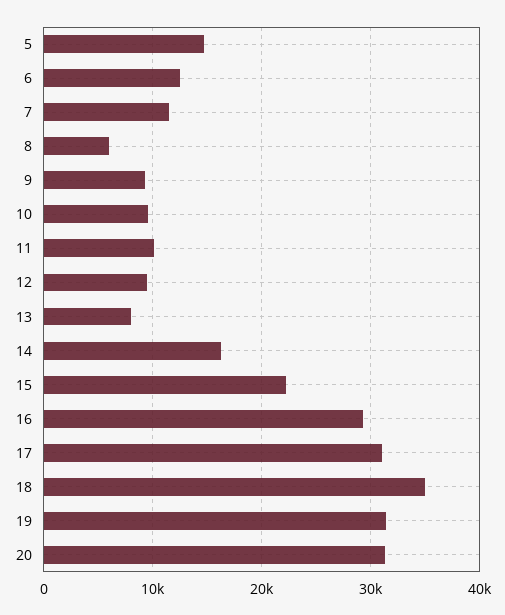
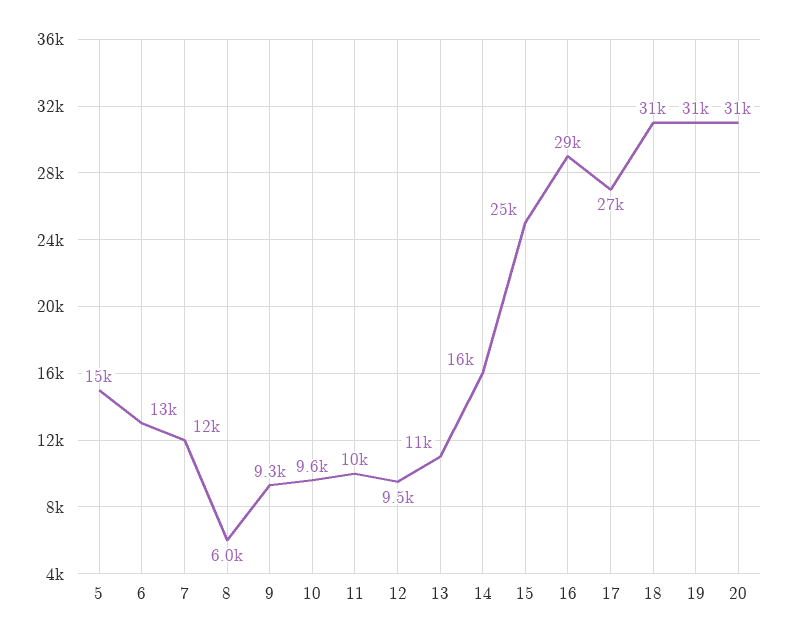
  {
    "5": 15000,
    "6": 13000,
    "7": 12000,
    "8": 6000,
    "9": 9300,
    "10": 9600,
    "11": 10000,
    "12": 9500,
-   "13": 8000,
+   "13": 11000,
    "14": 16000,
-   "15": 22000,
+   "15": 25000,
    "16": 29000,
-   "17": 31000,
+   "17": 27000,
-   "18": 35000,
+   "18": 31000,
    "19": 31000,
    "20": 31000
  }

